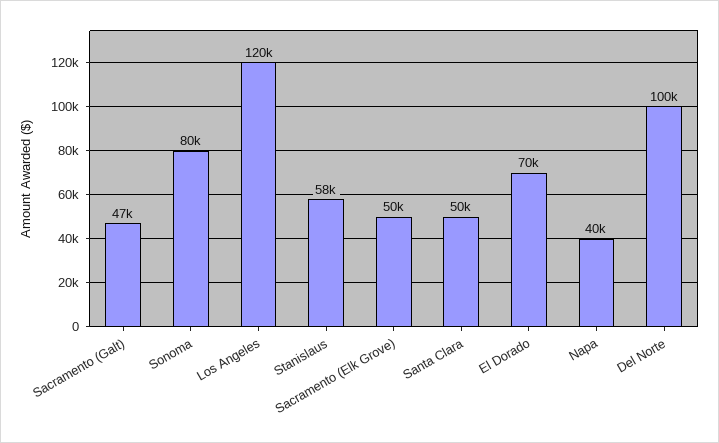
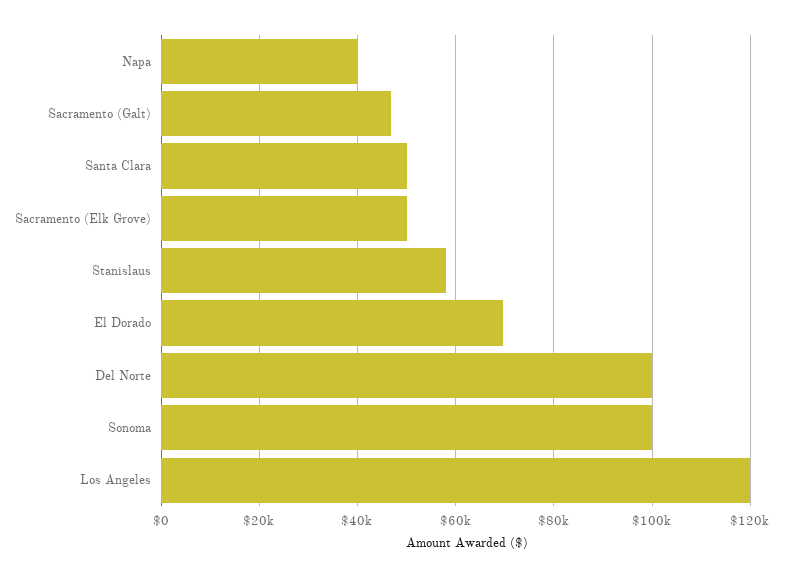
  {
    "Sacramento (Galt)": 47000,
-   "Sonoma": 80000,
+   "Sonoma": 100000,
    "Los Angeles": 120000,
    "Stanislaus": 58000,
    "Sacramento (Elk Grove)": 50000,
    "Santa Clara": 50000,
    "El Dorado": 70000,
    "Napa": 40000,
    "Del Norte": 100000
  }

